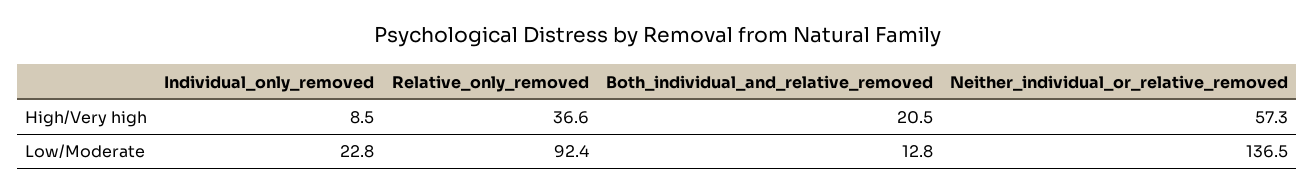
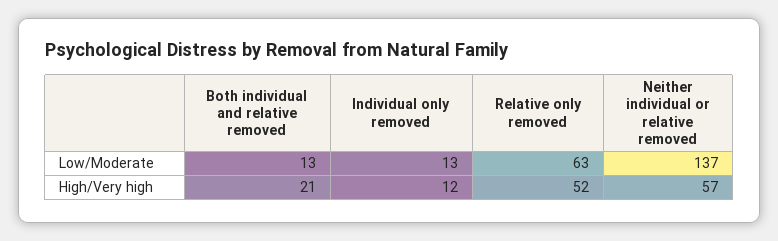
  {
    "Individual_only_removed": {
-     "High/Very high": 8.5,
+     "High/Very high": 12,
-     "Low/Moderate": 22.8
+     "Low/Moderate": 13
    },
    "Relative_only_removed": {
-     "High/Very high": 36.6,
+     "High/Very high": 52,
-     "Low/Moderate": 92.4
+     "Low/Moderate": 63
    },
    "Both_individual_and_relative_removed": {
      "High/Very high": 20.5,
      "Low/Moderate": 12.8
    },
    "Neither_individual_or_relative_removed": {
      "High/Very high": 57.3,
      "Low/Moderate": 136.5
    }
  }

